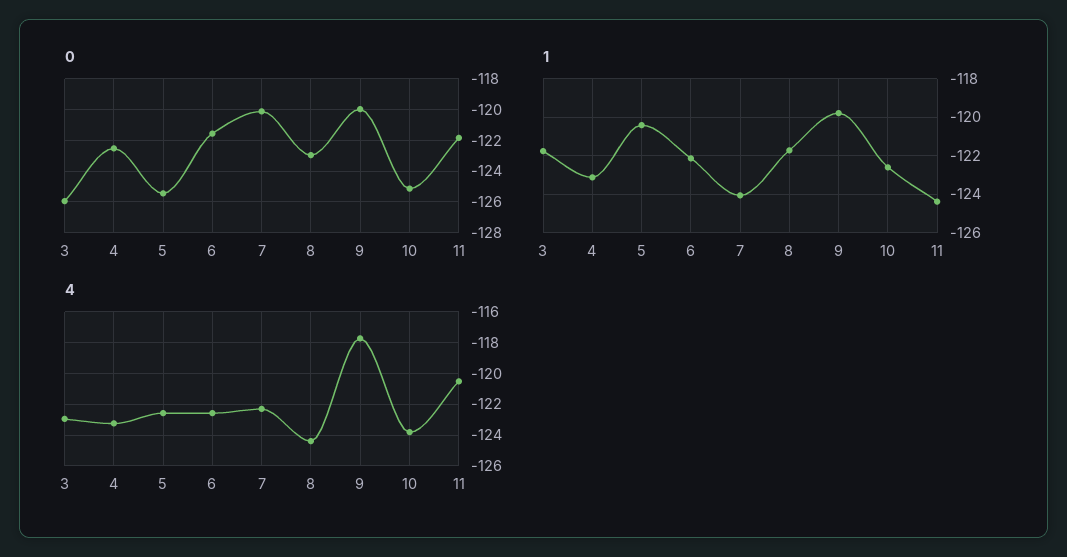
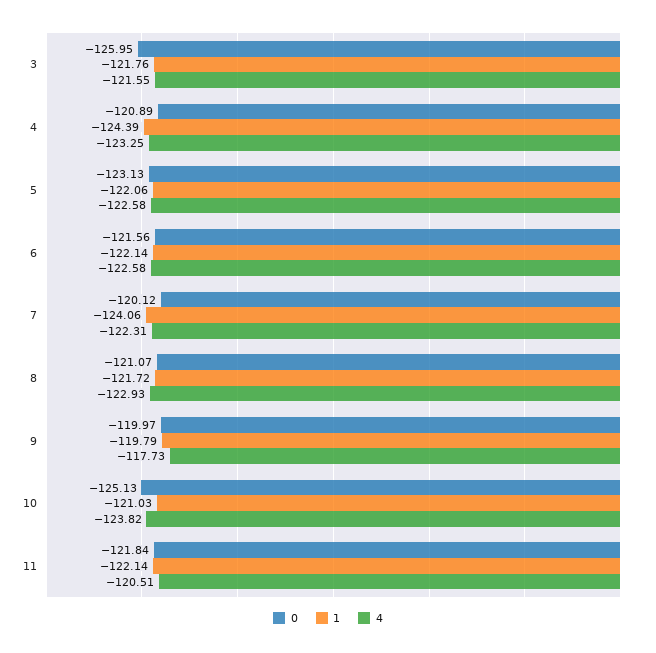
  {
    "0": {
      "3": -125.95,
-     "4": -122.5,
+     "4": -120.89,
-     "5": -125.5,
+     "5": -123.13,
      "6": -121.56,
      "7": -120.12,
-     "8": -123,
+     "8": -121.07,
      "9": -119.97,
      "10": -125.13,
      "11": -121.84
    },
    "1": {
      "3": -121.76,
-     "4": -123,
+     "4": -124.39,
-     "5": -120.5,
+     "5": -122.06,
      "6": -122.14,
      "7": -124.06,
      "8": -121.72,
      "9": -119.79,
-     "10": -122.5,
+     "10": -121.03,
-     "11": -124.5
+     "11": -122.14
    },
    "4": {
-     "3": -123,
+     "3": -121.55,
      "4": -123.25,
      "5": -122.58,
      "6": -122.58,
      "7": -122.31,
-     "8": -124.5,
+     "8": -122.93,
      "9": -117.73,
      "10": -123.82,
      "11": -120.51
    }
  }

